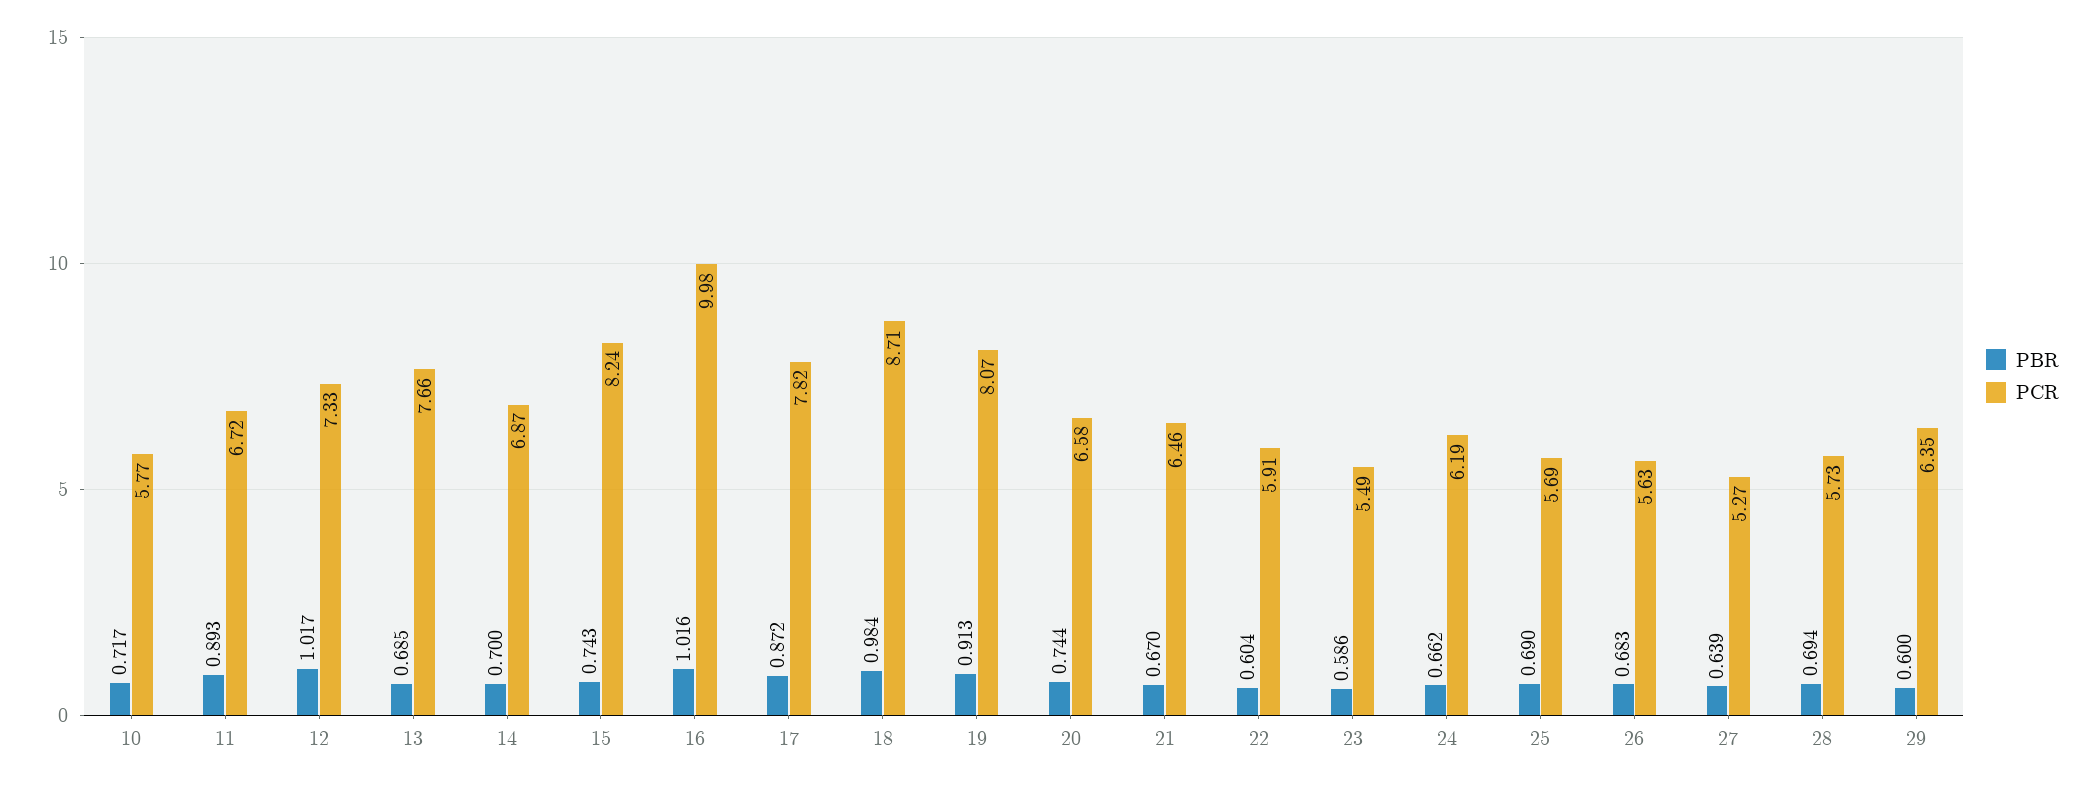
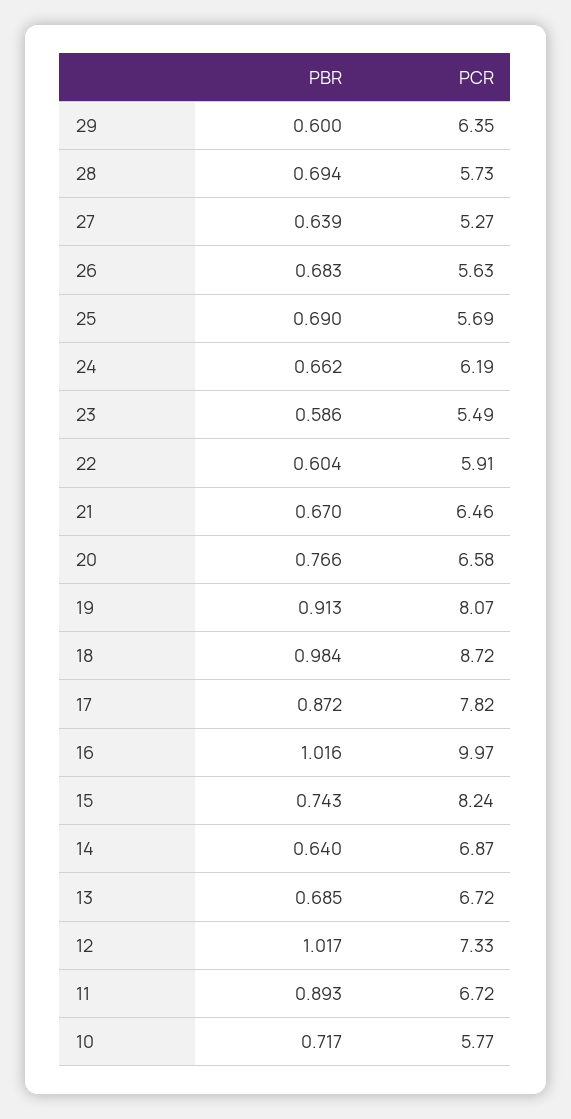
  {
    "PBR": {
      "10": 0.717,
      "11": 0.893,
      "12": 1.017,
      "13": 0.685,
-     "14": 0.7,
+     "14": 0.64,
      "15": 0.743,
      "16": 1.016,
      "17": 0.872,
      "18": 0.984,
      "19": 0.913,
-     "20": 0.744,
+     "20": 0.766,
      "21": 0.67,
      "22": 0.604,
      "23": 0.586,
      "24": 0.662,
      "25": 0.69,
      "26": 0.683,
      "27": 0.639,
      "28": 0.694,
      "29": 0.6
    },
    "PCR": {
      "10": 5.77,
      "11": 6.72,
      "12": 7.33,
-     "13": 7.66,
+     "13": 6.72,
      "14": 6.87,
      "15": 8.24,
-     "16": 9.98,
+     "16": 9.97,
      "17": 7.82,
-     "18": 8.71,
+     "18": 8.72,
      "19": 8.07,
      "20": 6.58,
      "21": 6.46,
      "22": 5.91,
      "23": 5.49,
      "24": 6.19,
      "25": 5.69,
      "26": 5.63,
      "27": 5.27,
      "28": 5.73,
      "29": 6.35
    }
  }

